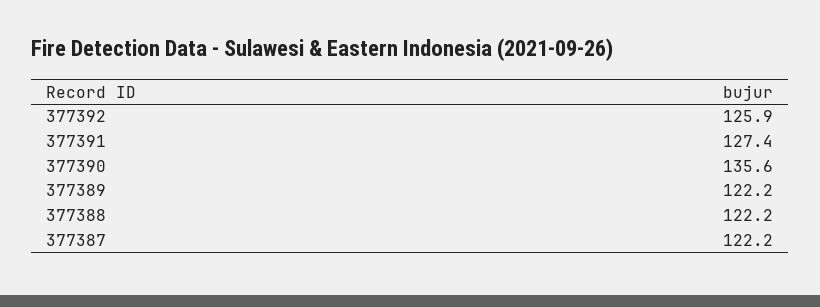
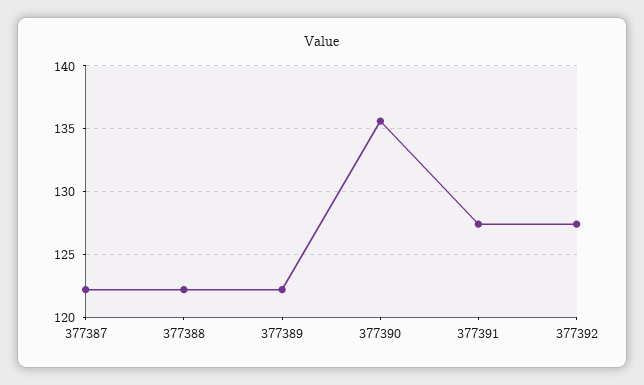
  {
-   "377392": 125.9,
+   "377392": 127.5,
    "377391": 127.4,
    "377390": 135.6,
    "377389": 122.2,
    "377388": 122.2,
    "377387": 122.2
  }

